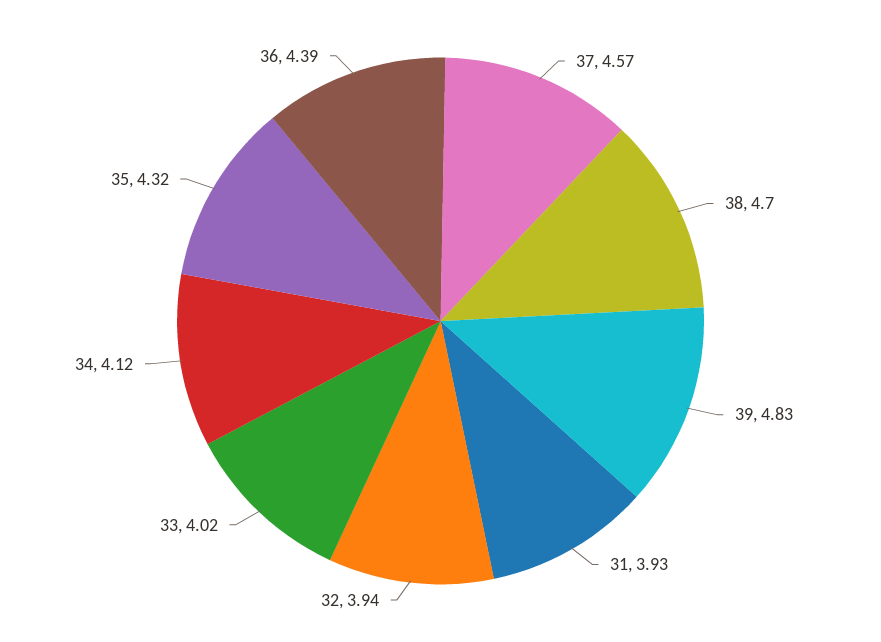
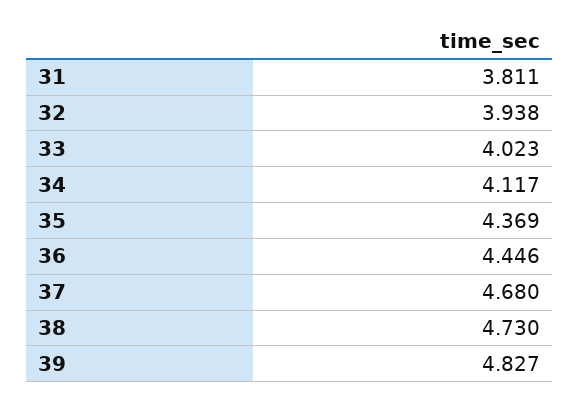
  {
-   "37": 4.57,
+   "37": 4.68,
-   "38": 4.7,
+   "38": 4.73,
    "39": 4.827,
-   "31": 3.93,
+   "31": 3.811,
    "32": 3.938,
    "33": 4.023,
    "34": 4.117,
-   "35": 4.32,
+   "35": 4.369,
-   "36": 4.39
+   "36": 4.446
  }

